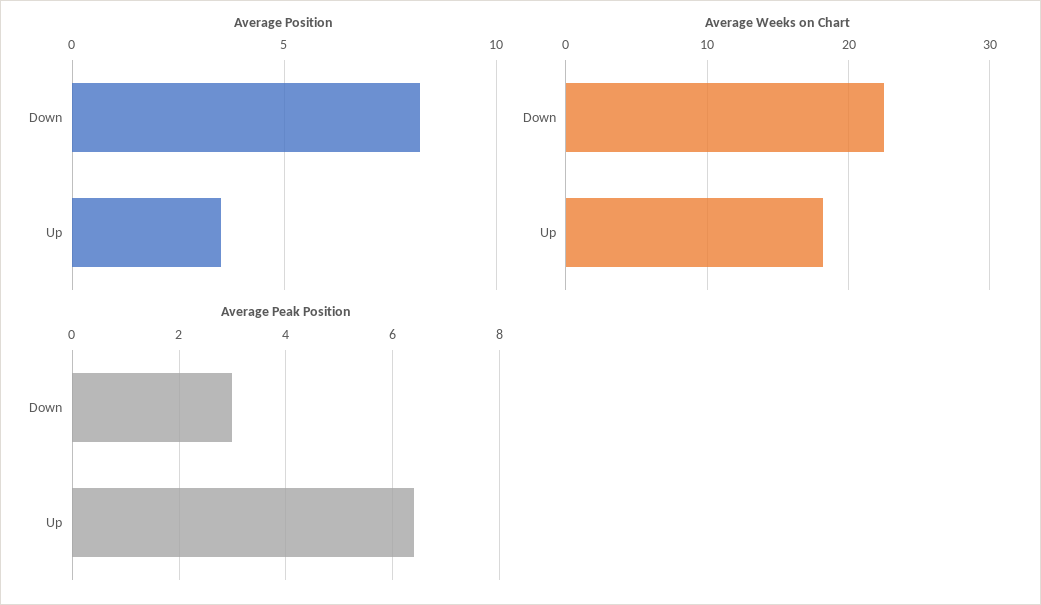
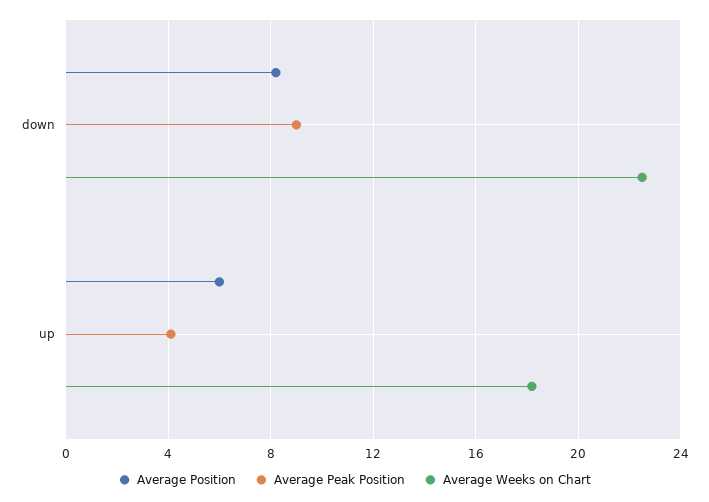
  {
    "Average Position": {
      "Down": 8,
-     "Up": 3.5
+     "Up": 6
    },
    "Average Weeks on Chart": {
      "Down": 22.5,
      "Up": 18
    },
    "Average Peak Position": {
-     "Down": 3,
+     "Down": 9,
-     "Up": 6.5
+     "Up": 4
    }
  }

